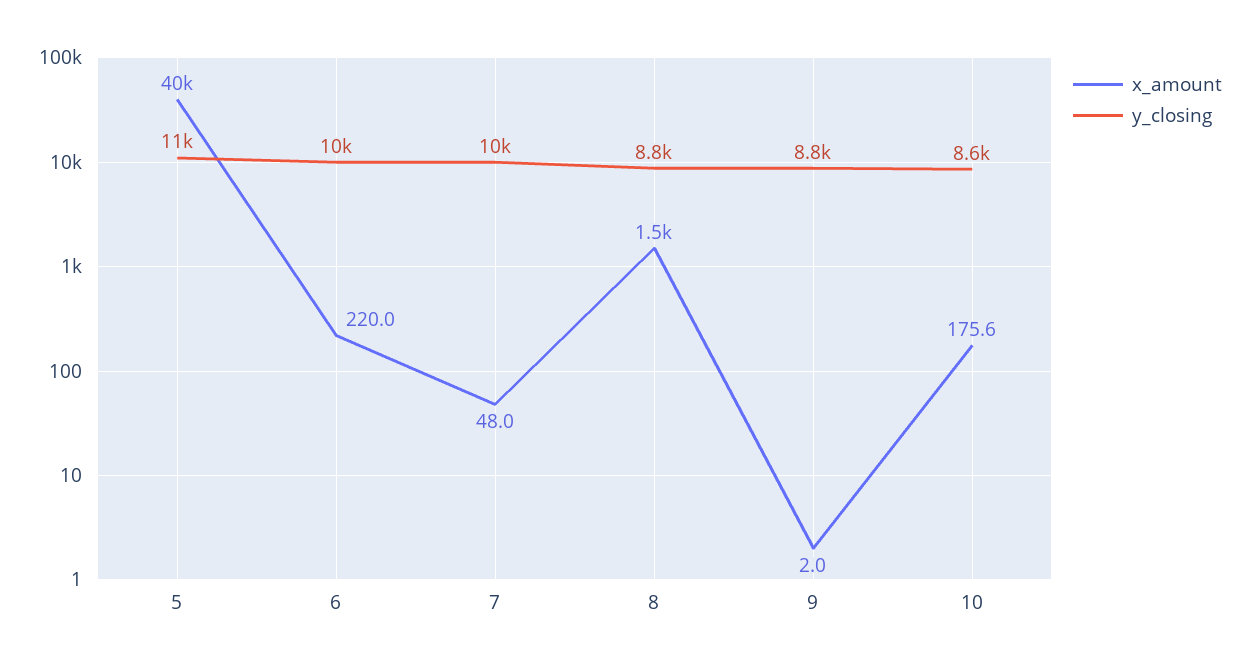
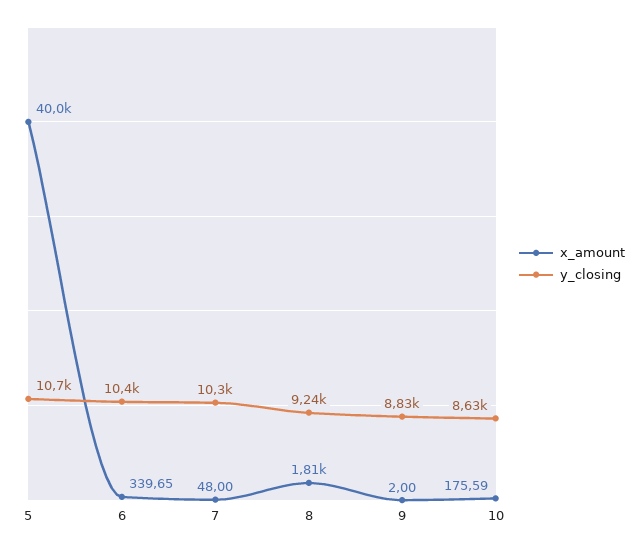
  {
    "x_amount": {
      "5": 40000,
-     "6": 220,
+     "6": 339.65,
      "7": 48,
-     "8": 1500,
+     "8": 1810,
      "9": 2,
      "10": 175.59
    },
    "y_closing": {
      "5": 10700,
      "6": 10400,
      "7": 10300,
-     "8": 8800,
+     "8": 9240,
      "9": 8830,
      "10": 8630
    }
  }

